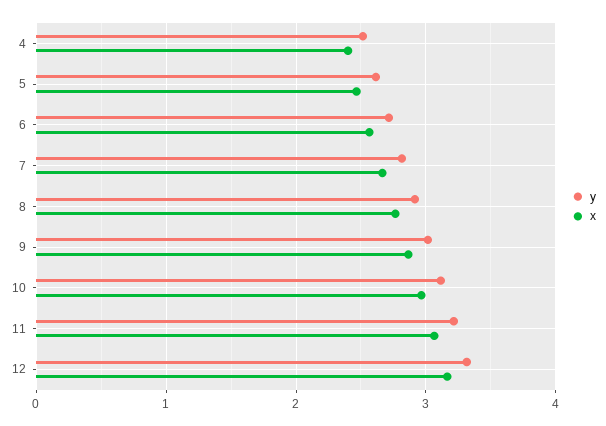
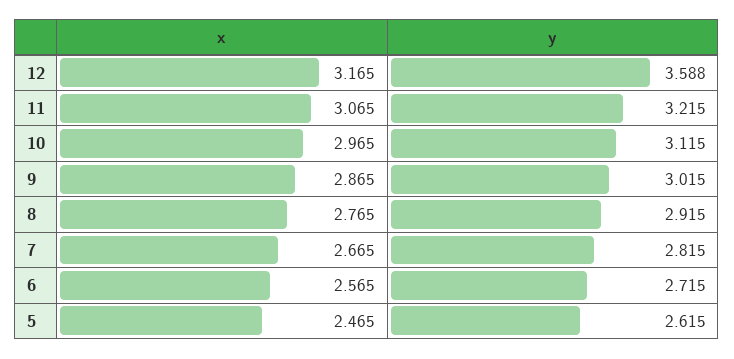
  {
    "y": {
-     "4": 2.5,
      "5": 2.615,
      "6": 2.715,
      "7": 2.815,
      "8": 2.915,
      "9": 3.015,
      "10": 3.115,
      "11": 3.215,
-     "12": 3.3
+     "12": 3.588
    },
    "x": {
-     "4": 2.4,
      "5": 2.465,
      "6": 2.565,
      "7": 2.665,
      "8": 2.765,
      "9": 2.865,
      "10": 2.965,
      "11": 3.065,
      "12": 3.165
    }
  }

